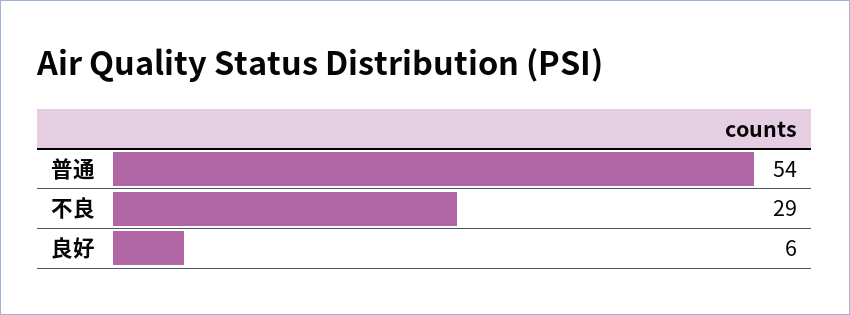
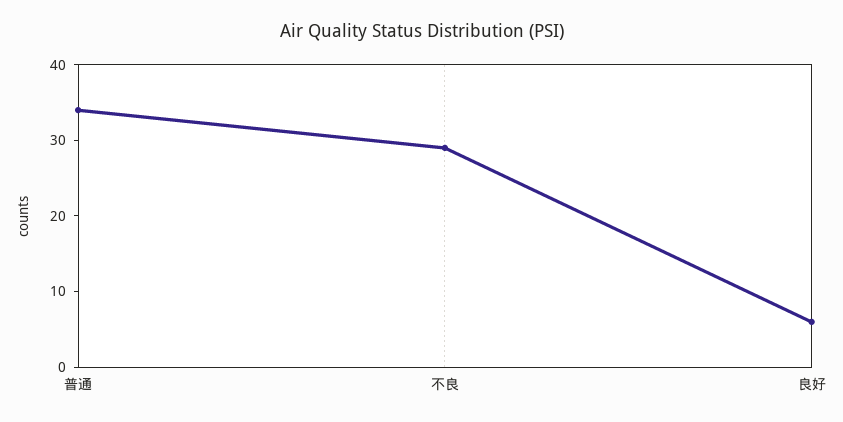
  {
-   "普通": 54,
+   "普通": 35,
    "不良": 29,
    "良好": 6
  }

